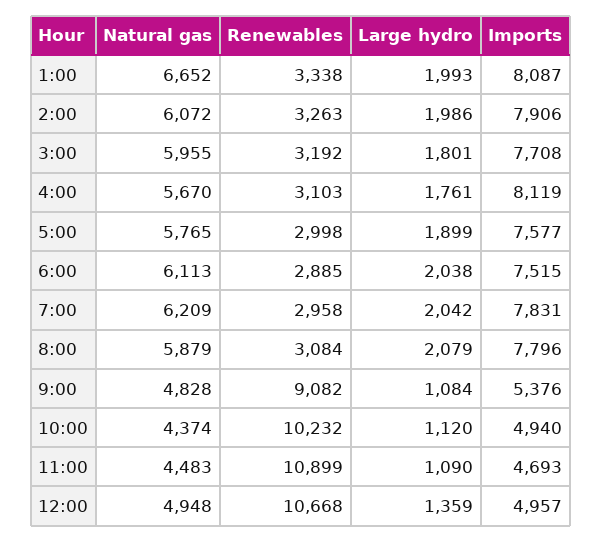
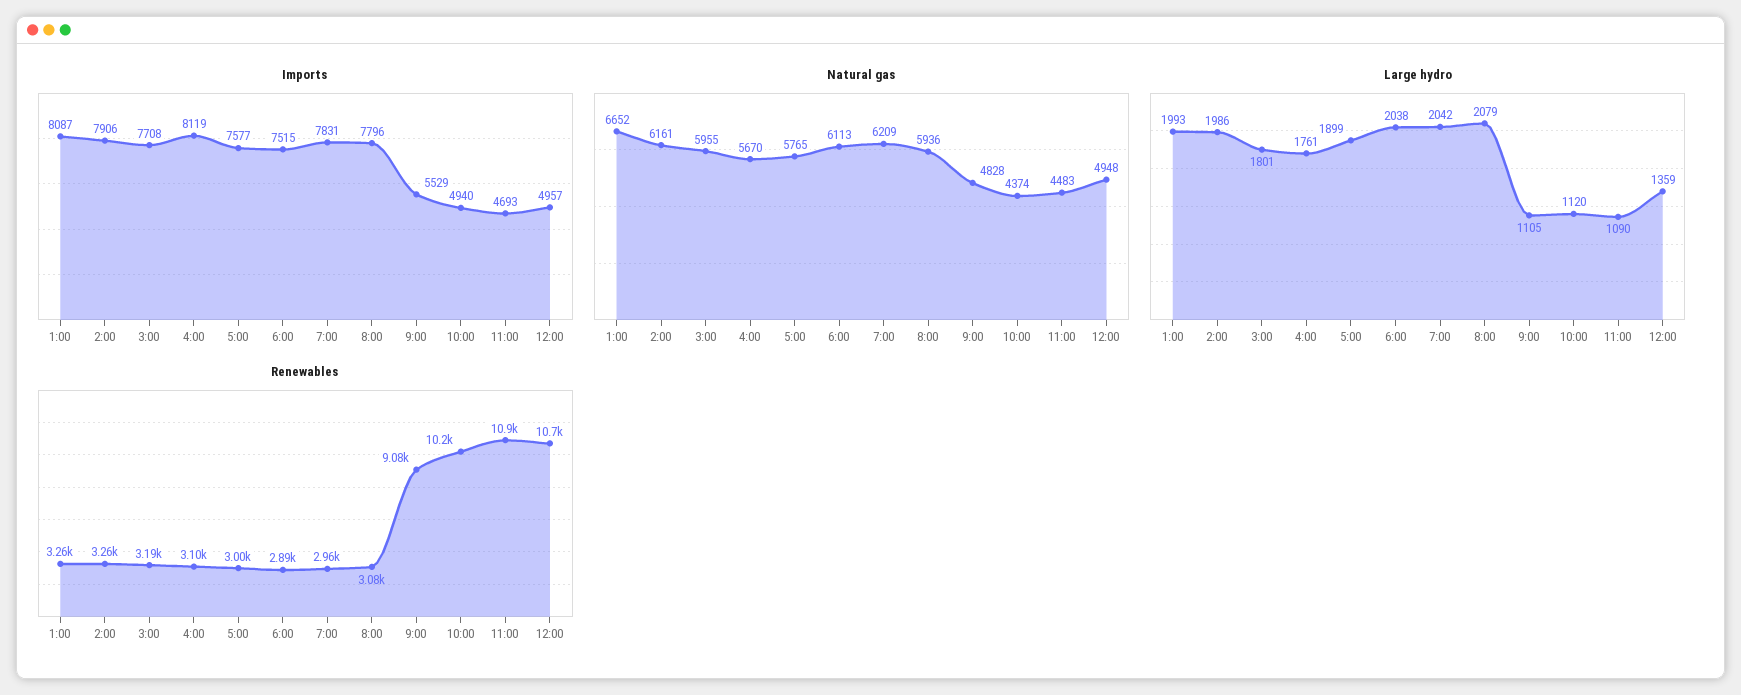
  {
    "Natural gas": {
      "1:00": 6652,
-     "2:00": 6072,
+     "2:00": 6161,
      "3:00": 5955,
      "4:00": 5670,
      "5:00": 5765,
      "6:00": 6113,
      "7:00": 6209,
-     "8:00": 5879,
+     "8:00": 5936,
      "9:00": 4828,
      "10:00": 4374,
      "11:00": 4483,
      "12:00": 4948
    },
    "Renewables": {
-     "1:00": 3338,
+     "1:00": 3260,
      "2:00": 3263,
      "3:00": 3192,
      "4:00": 3103,
      "5:00": 2998,
      "6:00": 2885,
      "7:00": 2958,
      "8:00": 3084,
      "9:00": 9082,
      "10:00": 10232,
      "11:00": 10899,
      "12:00": 10668
    },
    "Large hydro": {
      "1:00": 1993,
      "2:00": 1986,
      "3:00": 1801,
      "4:00": 1761,
      "5:00": 1899,
      "6:00": 2038,
      "7:00": 2042,
      "8:00": 2079,
-     "9:00": 1084,
+     "9:00": 1105,
      "10:00": 1120,
      "11:00": 1090,
      "12:00": 1359
    },
    "Imports": {
      "1:00": 8087,
      "2:00": 7906,
      "3:00": 7708,
      "4:00": 8119,
      "5:00": 7577,
      "6:00": 7515,
      "7:00": 7831,
      "8:00": 7796,
-     "9:00": 5376,
+     "9:00": 5529,
      "10:00": 4940,
      "11:00": 4693,
      "12:00": 4957
    }
  }

